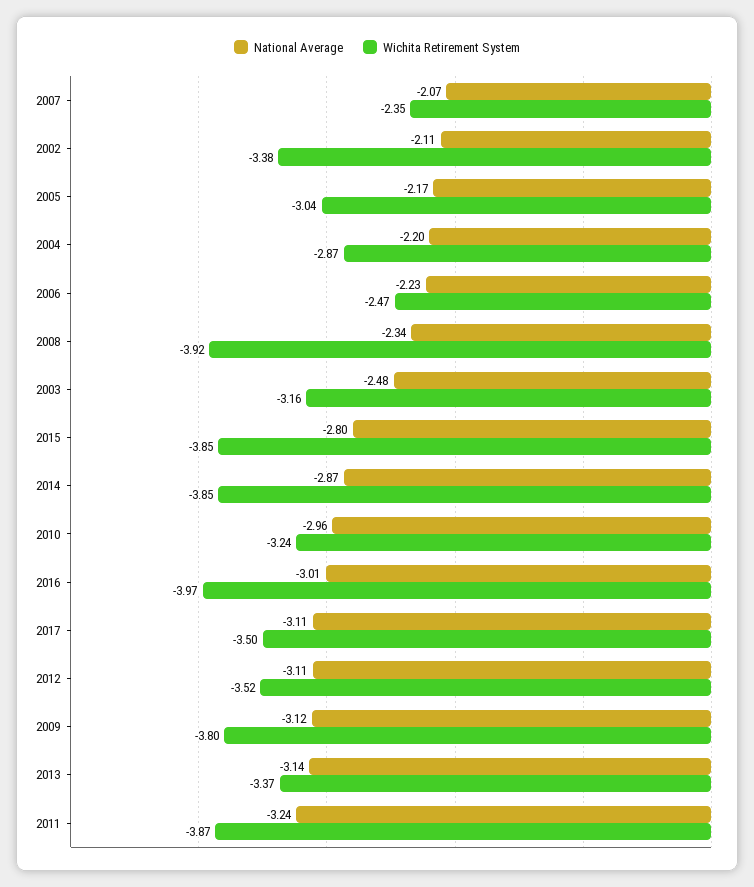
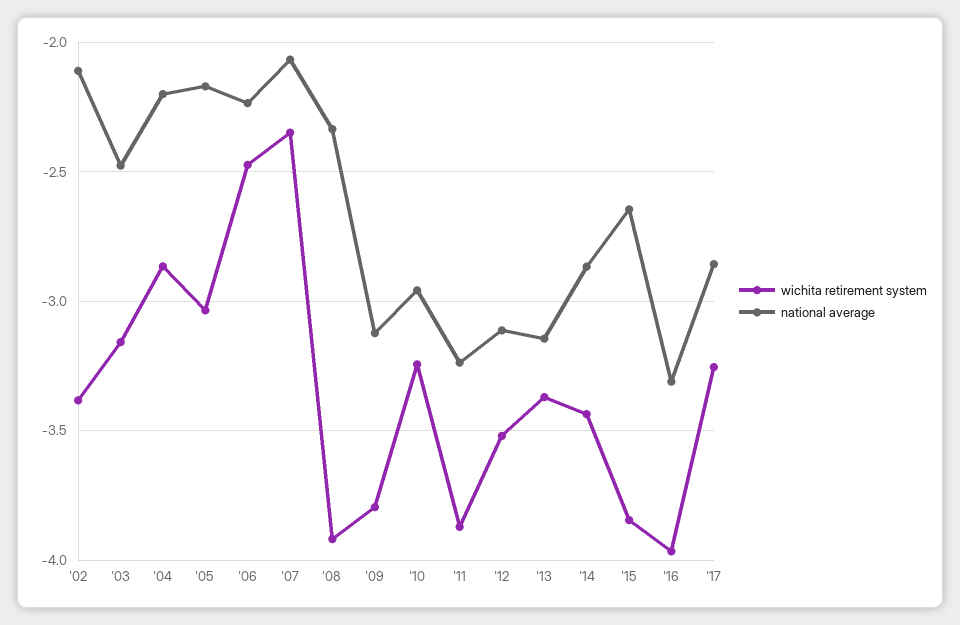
  {
    "National Average": {
      "2007": -2.07,
      "2002": -2.11,
      "2005": -2.17,
      "2004": -2.2,
      "2006": -2.23,
      "2008": -2.34,
      "2003": -2.48,
-     "2015": -2.8,
+     "2015": -2.65,
      "2014": -2.87,
      "2010": -2.96,
-     "2016": -3.01,
+     "2016": -3.3,
-     "2017": -3.11,
+     "2017": -2.85,
      "2012": -3.11,
      "2009": -3.12,
      "2013": -3.14,
      "2011": -3.24
    },
    "Wichita Retirement System": {
      "2007": -2.35,
      "2002": -3.38,
      "2005": -3.04,
      "2004": -2.87,
      "2006": -2.47,
      "2008": -3.92,
      "2003": -3.16,
      "2015": -3.85,
-     "2014": -3.85,
+     "2014": -3.45,
      "2010": -3.24,
      "2016": -3.97,
-     "2017": -3.5,
+     "2017": -3.25,
      "2012": -3.52,
      "2009": -3.8,
      "2013": -3.37,
      "2011": -3.87
    }
  }

